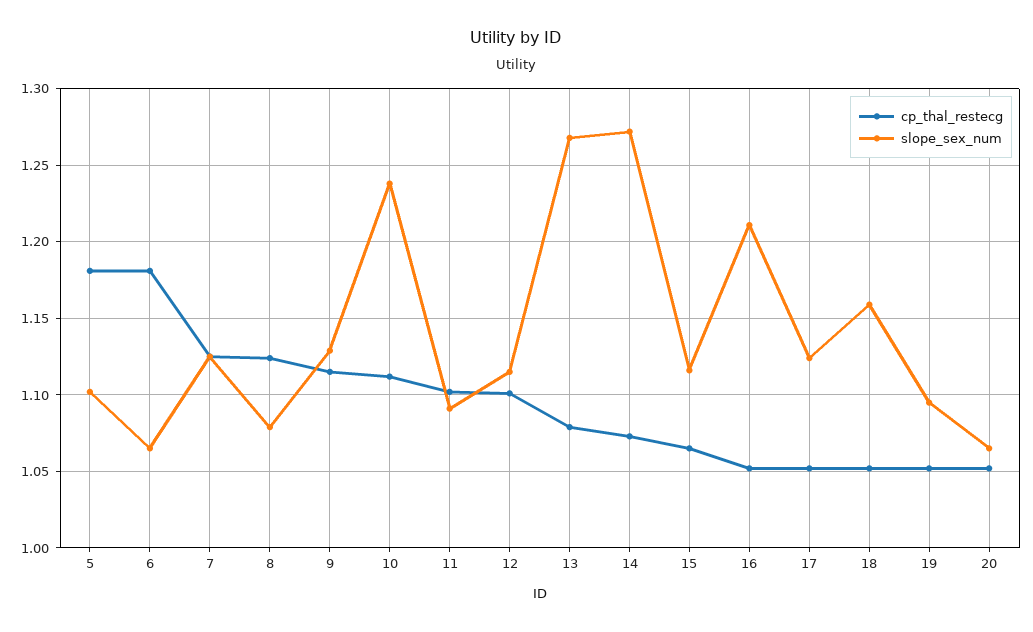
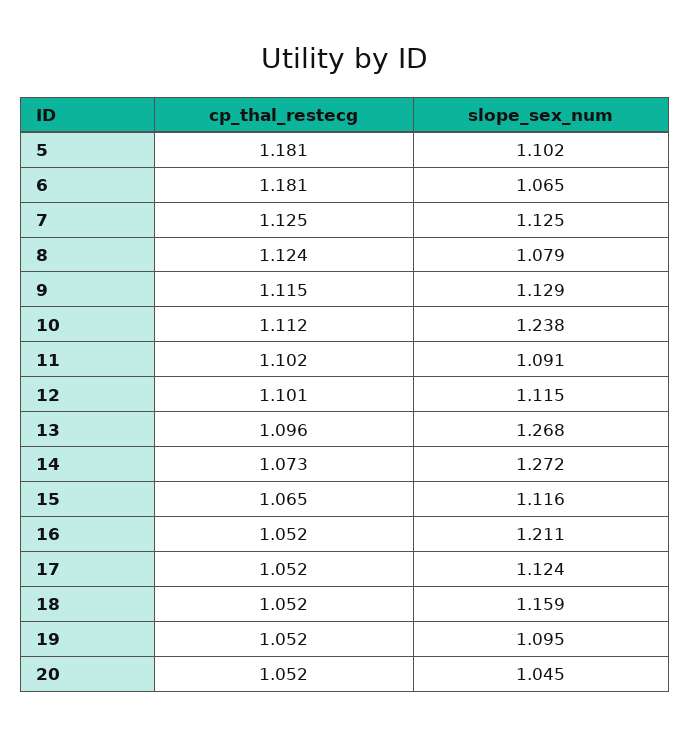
  {
    "cp_thal_restecg": {
      "5": 1.181,
      "6": 1.181,
      "7": 1.125,
      "8": 1.124,
      "9": 1.115,
      "10": 1.112,
      "11": 1.102,
      "12": 1.101,
-     "13": 1.08,
+     "13": 1.096,
      "14": 1.073,
      "15": 1.065,
      "16": 1.052,
      "17": 1.052,
      "18": 1.052,
      "19": 1.052,
      "20": 1.052
    },
    "slope_sex_num": {
      "5": 1.102,
      "6": 1.065,
      "7": 1.125,
      "8": 1.079,
      "9": 1.129,
      "10": 1.238,
      "11": 1.091,
      "12": 1.115,
      "13": 1.268,
      "14": 1.272,
      "15": 1.116,
      "16": 1.211,
      "17": 1.124,
      "18": 1.159,
      "19": 1.095,
-     "20": 1.065
+     "20": 1.045
    }
  }

